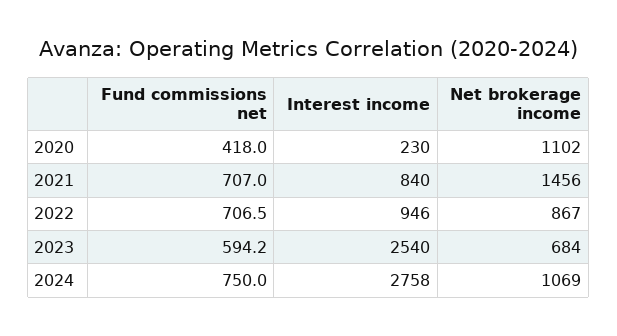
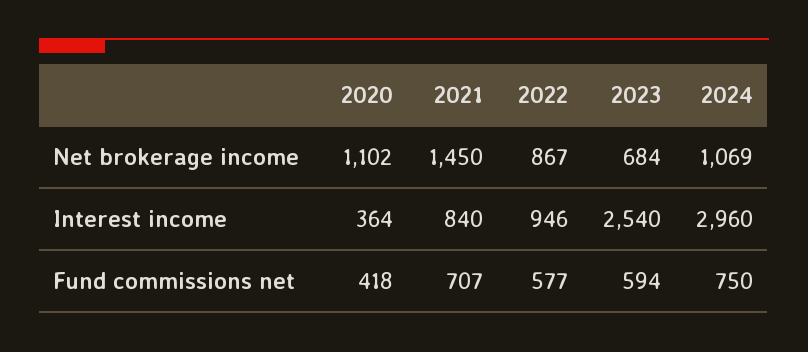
  {
    "Fund commissions net": {
      "2020": 418,
      "2021": 707,
-     "2022": 706.5,
+     "2022": 577,
      "2023": 594.2,
      "2024": 750
    },
    "Interest income": {
-     "2020": 230,
+     "2020": 364,
      "2021": 840,
      "2022": 946,
      "2023": 2540,
-     "2024": 2758
+     "2024": 2960
    },
    "Net brokerage income": {
      "2020": 1102,
-     "2021": 1456,
+     "2021": 1450,
      "2022": 867,
      "2023": 684,
      "2024": 1069
    }
  }

